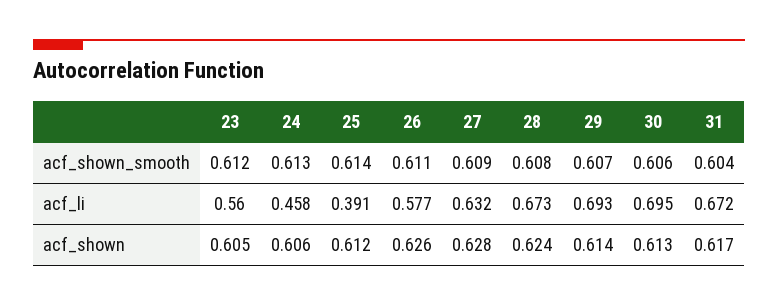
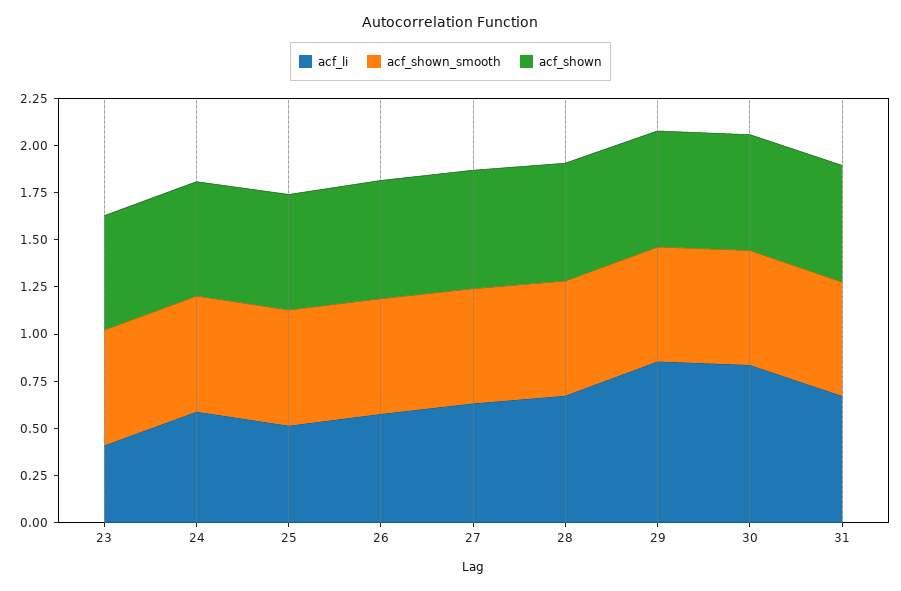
  {
    "acf_shown_smooth": {
      "23": 0.612,
      "24": 0.613,
      "25": 0.614,
      "26": 0.611,
      "27": 0.609,
      "28": 0.608,
      "29": 0.607,
      "30": 0.606,
      "31": 0.604
    },
    "acf_li": {
-     "23": 0.56,
+     "23": 0.4,
-     "24": 0.458,
+     "24": 0.6,
-     "25": 0.391,
+     "25": 0.5,
      "26": 0.577,
      "27": 0.632,
      "28": 0.673,
-     "29": 0.693,
+     "29": 0.85,
-     "30": 0.695,
+     "30": 0.85,
      "31": 0.672
    },
    "acf_shown": {
      "23": 0.605,
      "24": 0.606,
      "25": 0.612,
      "26": 0.626,
      "27": 0.628,
      "28": 0.624,
      "29": 0.614,
      "30": 0.613,
      "31": 0.617
    }
  }

